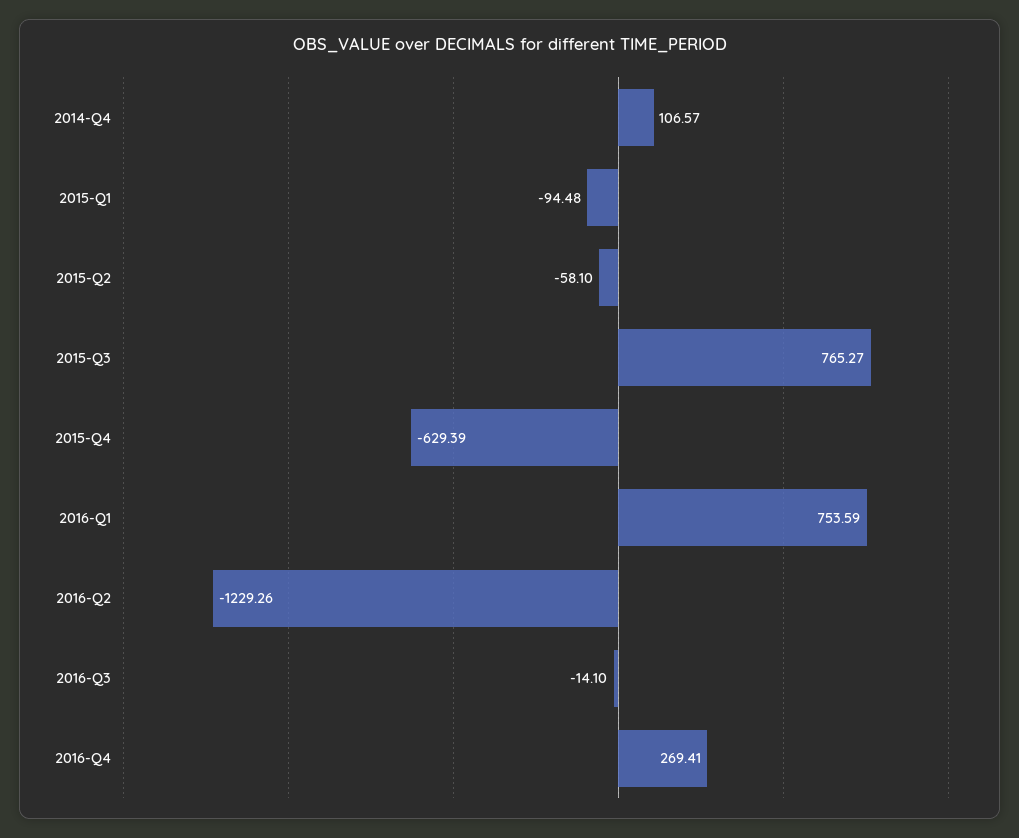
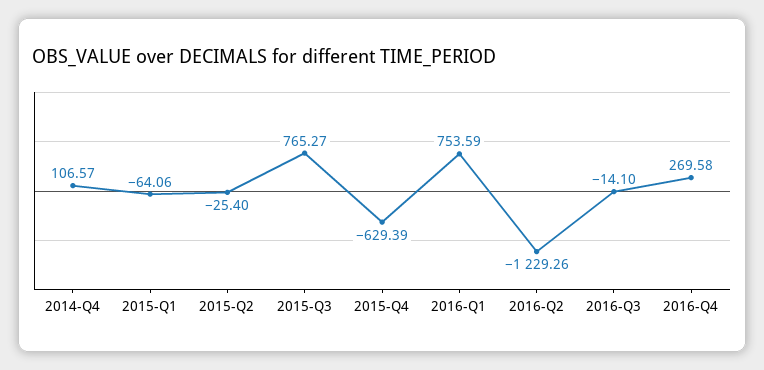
  {
    "2014-Q4": 106.57,
-   "2015-Q1": -94.48,
+   "2015-Q1": -64.06,
-   "2015-Q2": -58.1,
+   "2015-Q2": -25.4,
    "2015-Q3": 765.27,
    "2015-Q4": -629.39,
    "2016-Q1": 753.59,
    "2016-Q2": -1229.26,
    "2016-Q3": -14.1,
-   "2016-Q4": 269.41
+   "2016-Q4": 269.58
  }

